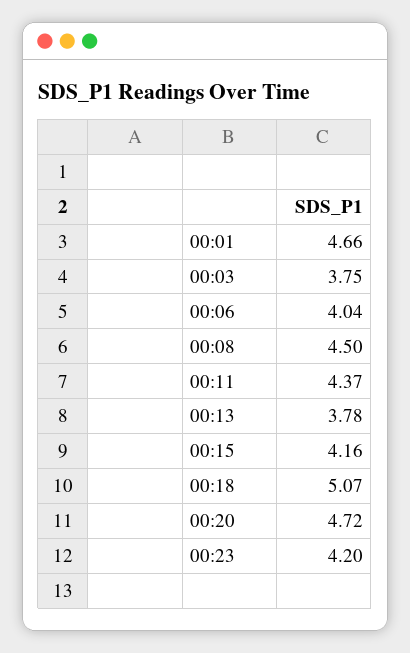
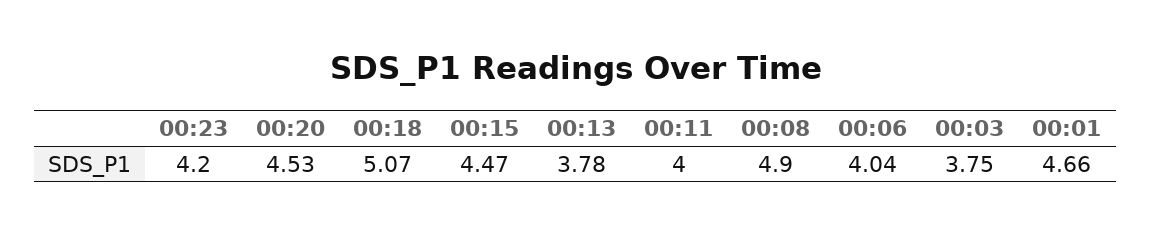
  {
    "00:01": 4.66,
    "00:03": 3.75,
    "00:06": 4.04,
-   "00:08": 4.5,
+   "00:08": 4.9,
-   "00:11": 4.37,
+   "00:11": 4,
    "00:13": 3.78,
-   "00:15": 4.16,
+   "00:15": 4.47,
    "00:18": 5.07,
-   "00:20": 4.72,
+   "00:20": 4.53,
    "00:23": 4.2
  }

